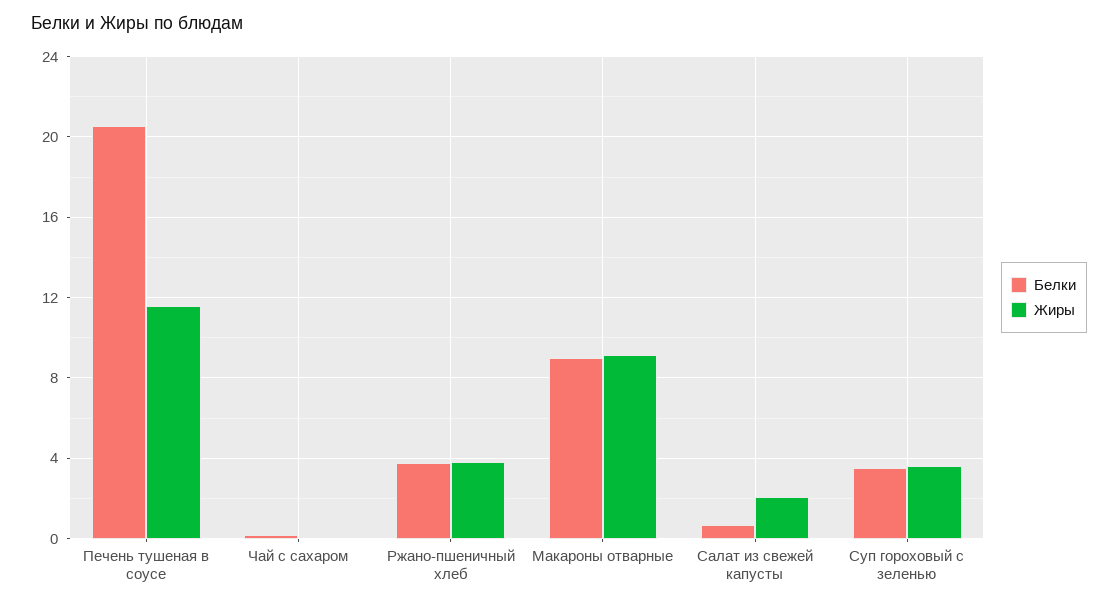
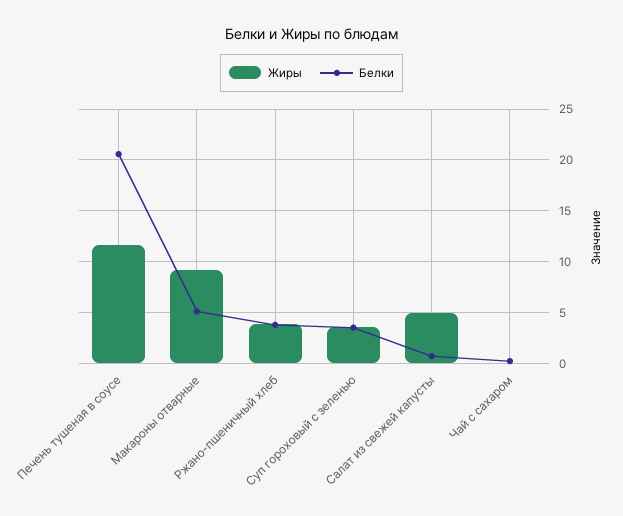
  {
    "Белки": {
      "Печень тушеная в соусе": 20.5,
      "Чай с сахаром": 0,
      "Ржано-пшеничный хлеб": 4,
-     "Макароны отварные": 9,
+     "Макароны отварные": 5,
      "Салат из свежей капусты": 0.5,
      "Суп гороховый с зеленью": 3.5
    },
    "Жиры": {
      "Печень тушеная в соусе": 11.5,
      "Чай с сахаром": 0,
      "Ржано-пшеничный хлеб": 4,
      "Макароны отварные": 9,
-     "Салат из свежей капусты": 2,
+     "Салат из свежей капусты": 5,
      "Суп гороховый с зеленью": 3.5
    }
  }

